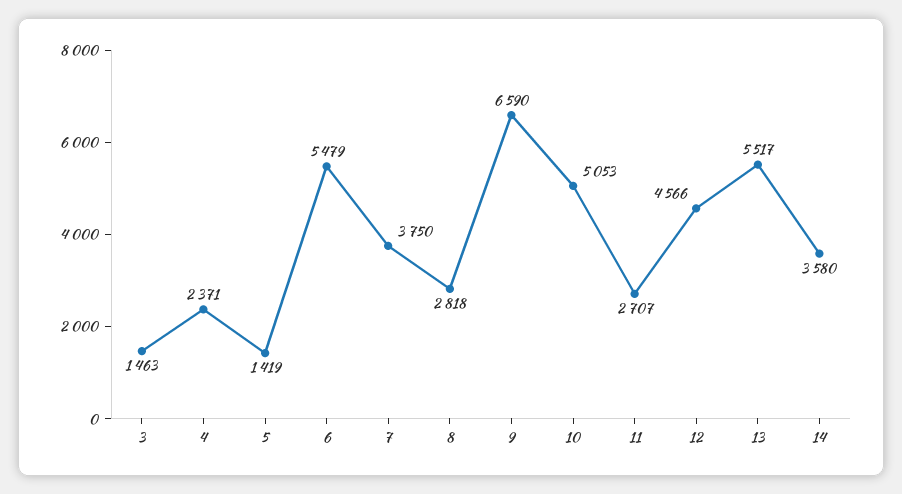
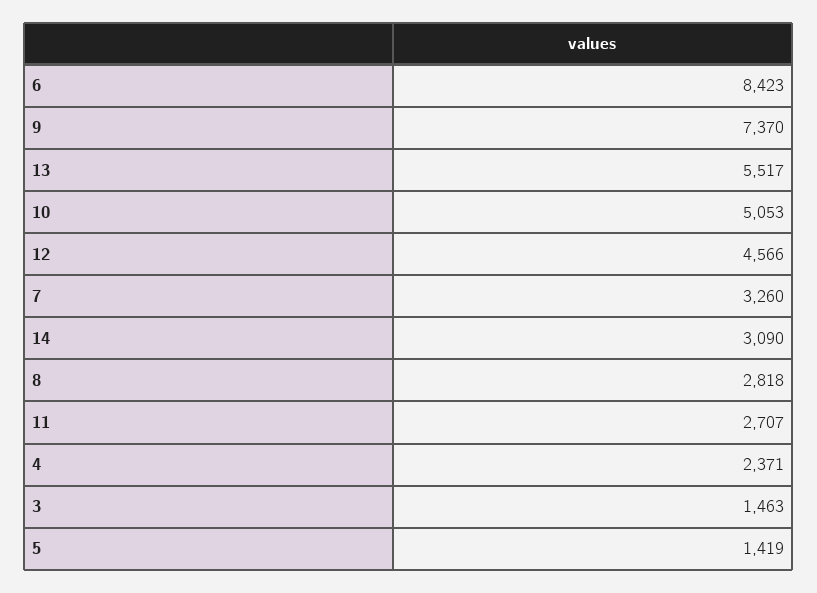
  {
    "3": 1463,
    "4": 2371,
    "5": 1419,
-   "6": 5479,
+   "6": 8423,
-   "7": 3750,
+   "7": 3260,
    "8": 2818,
-   "9": 6590,
+   "9": 7370,
    "10": 5053,
    "11": 2707,
    "12": 4566,
    "13": 5517,
-   "14": 3580
+   "14": 3090
  }

